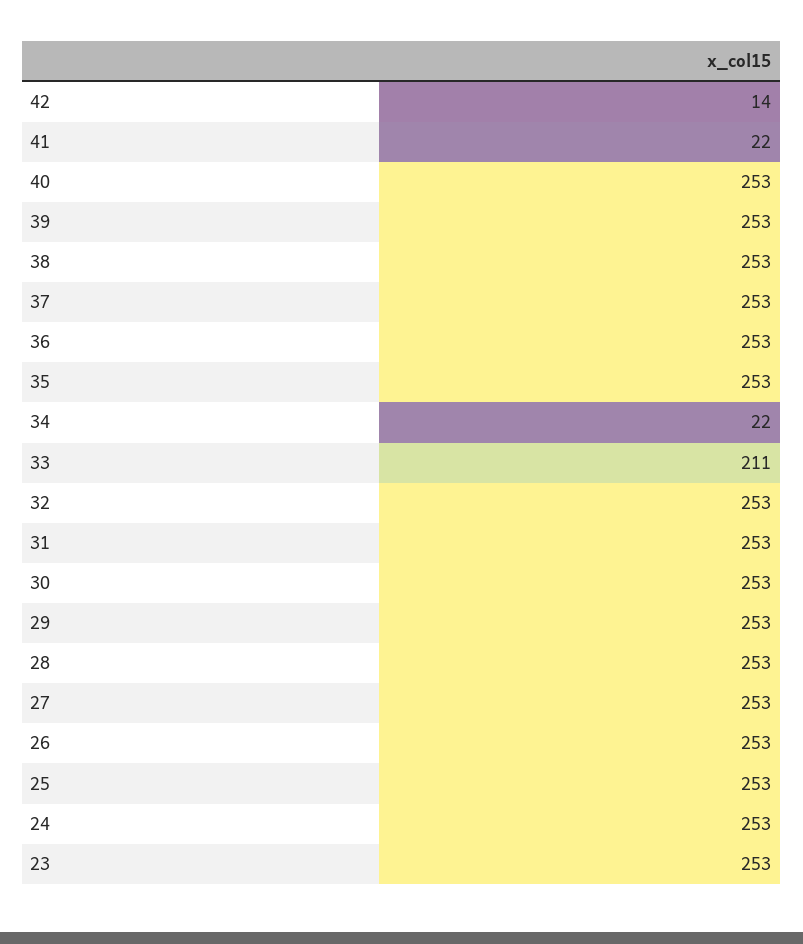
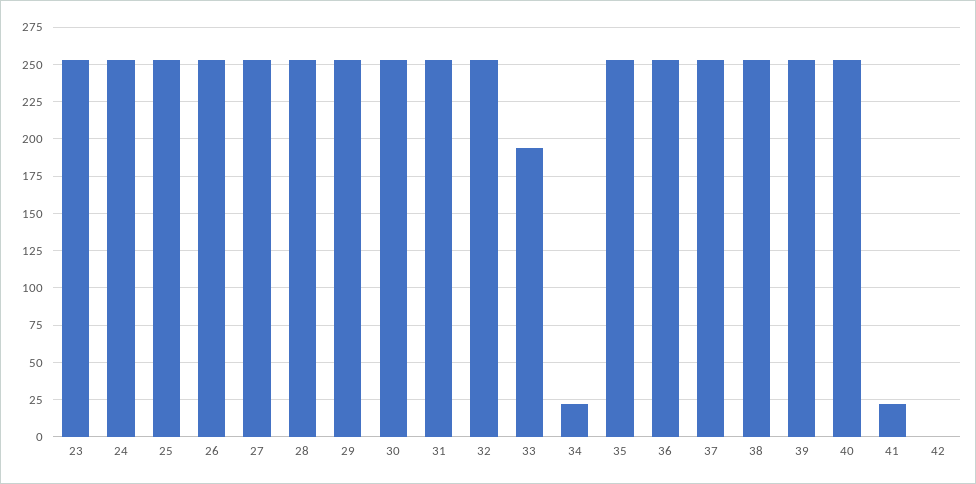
  {
-   "42": 14,
+   "42": 0,
    "41": 22,
    "40": 253,
    "39": 253,
    "38": 253,
    "37": 253,
    "36": 253,
    "35": 253,
    "34": 22,
-   "33": 211,
+   "33": 195,
    "32": 253,
    "31": 253,
    "30": 253,
    "29": 253,
    "28": 253,
    "27": 253,
    "26": 253,
    "25": 253,
    "24": 253,
    "23": 253
  }

